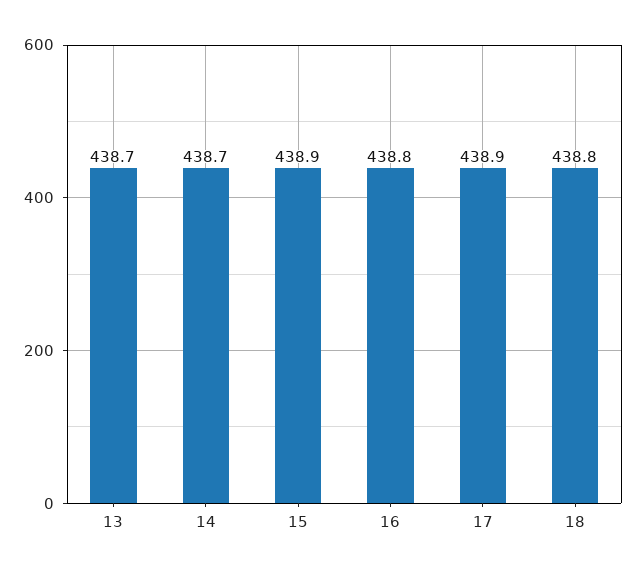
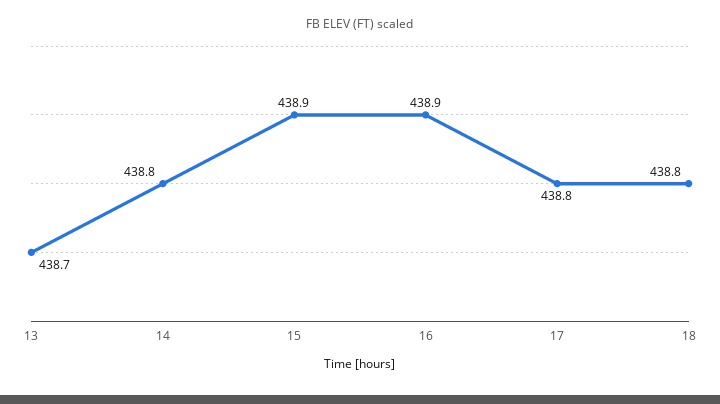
  {
    "13": 438.7,
-   "14": 438.7,
+   "14": 438.8,
    "15": 438.9,
-   "16": 438.8,
+   "16": 438.9,
-   "17": 438.9,
+   "17": 438.8,
    "18": 438.8
  }

